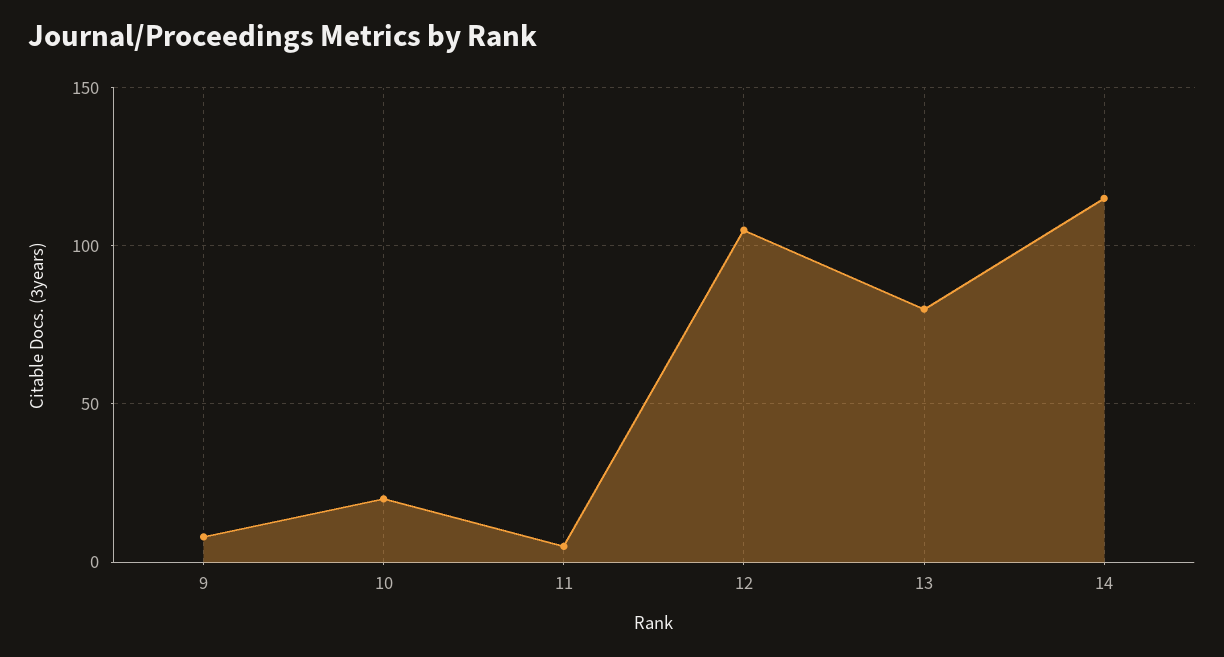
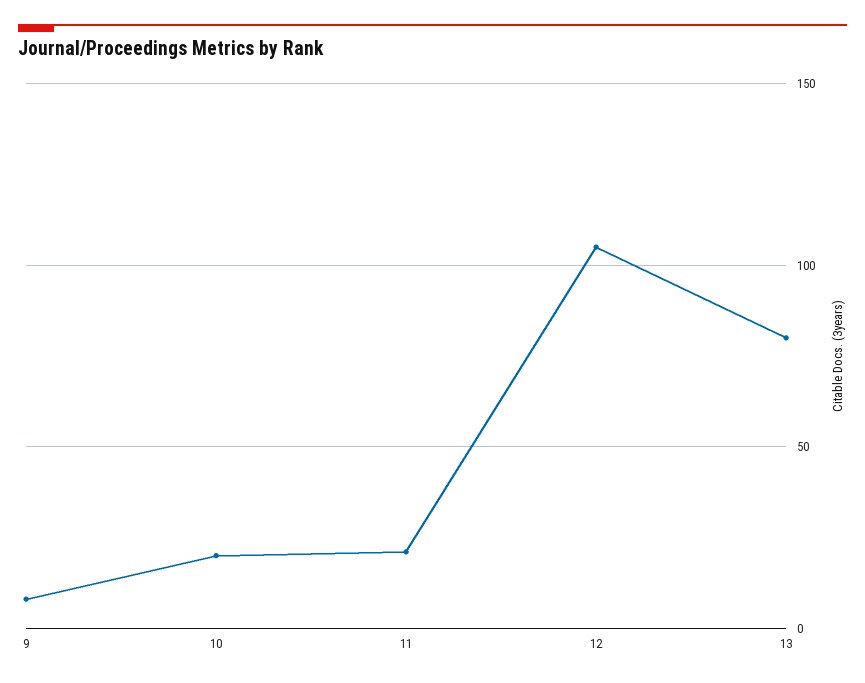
  {
    "9": 10,
    "10": 20,
-   "11": 5,
+   "11": 20,
    "12": 105,
-   "13": 80,
+   "13": 80
-   "14": 115
  }

